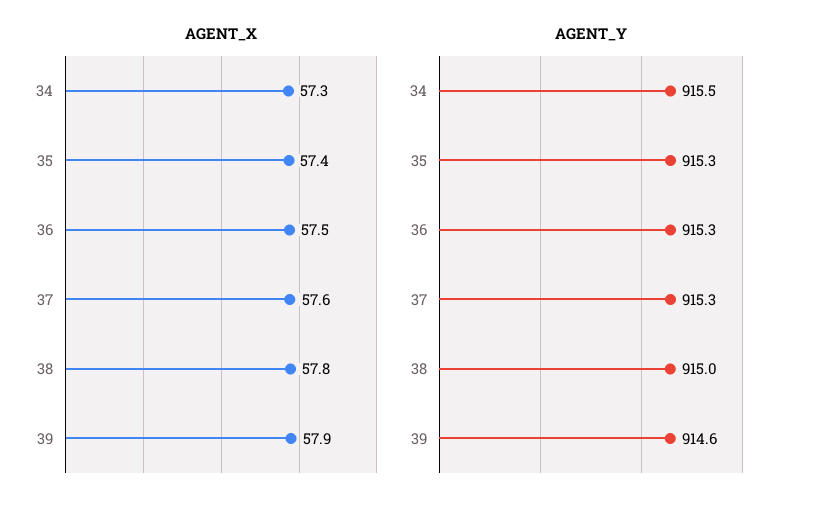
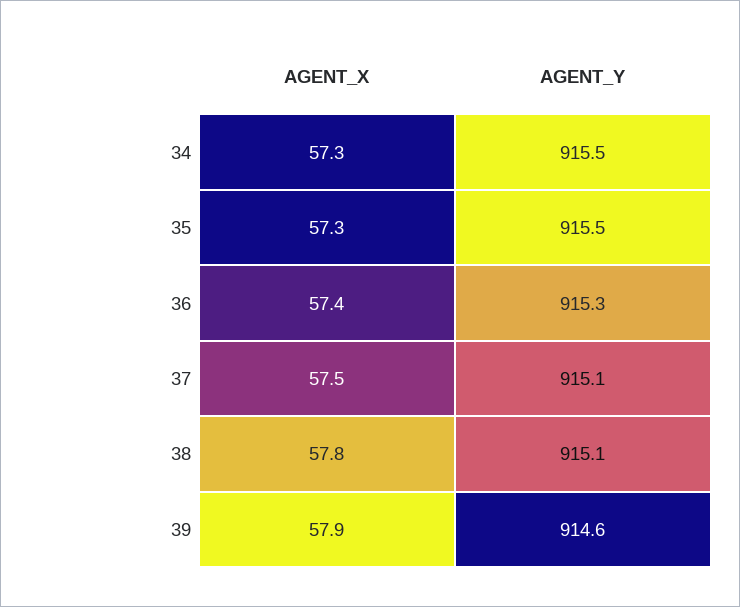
  {
    "AGENT_X": {
      "34": 57.3,
-     "35": 57.4,
+     "35": 57.3,
-     "36": 57.5,
+     "36": 57.4,
-     "37": 57.6,
+     "37": 57.5,
      "38": 57.8,
      "39": 57.9
    },
    "AGENT_Y": {
      "34": 915.5,
-     "35": 915.3,
+     "35": 915.5,
      "36": 915.3,
-     "37": 915.3,
+     "37": 915.1,
-     "38": 915,
+     "38": 915.1,
      "39": 914.6
    }
  }

